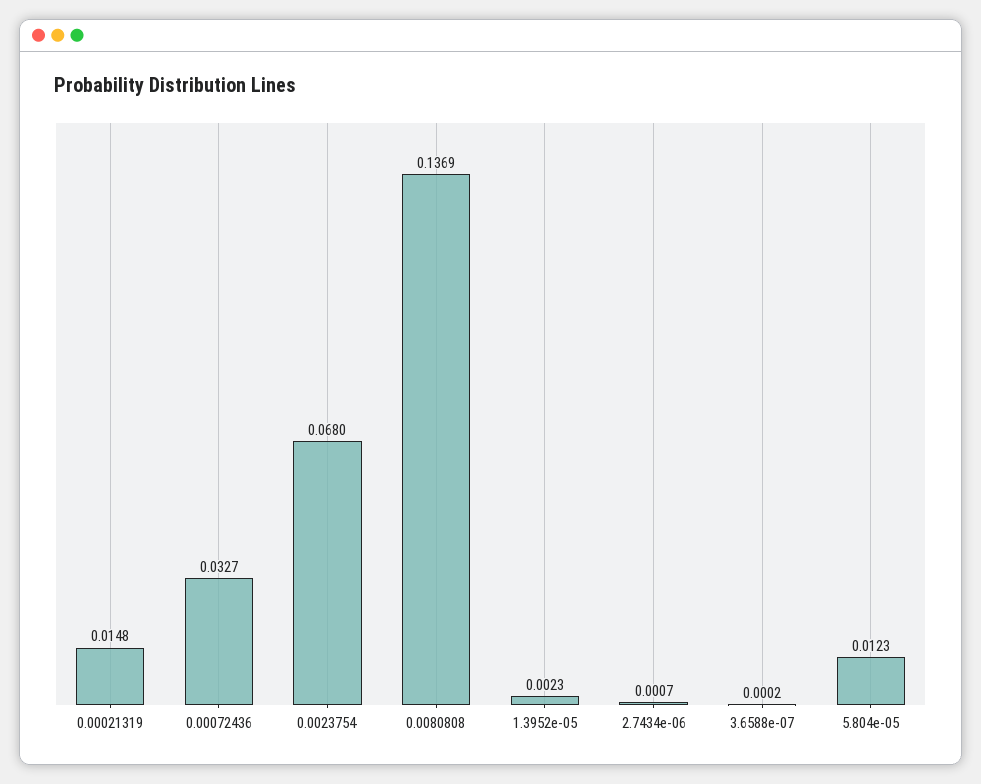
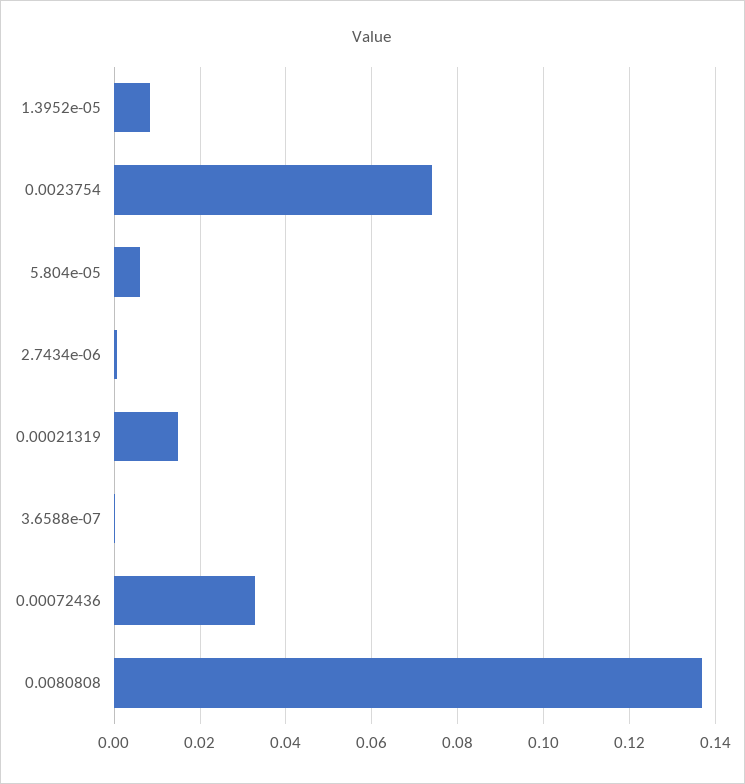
  {
    "0.00021319": 0.0148,
    "0.00072436": 0.0327,
-   "0.0023754": 0.068,
+   "0.0023754": 0.074,
    "0.0080808": 0.1369,
-   "1.3952e-05": 0.0023,
+   "1.3952e-05": 0.008,
    "2.7434e-06": 0.0007,
    "3.6588e-07": 0.0002,
-   "5.804e-05": 0.0123
+   "5.804e-05": 0.006
  }

